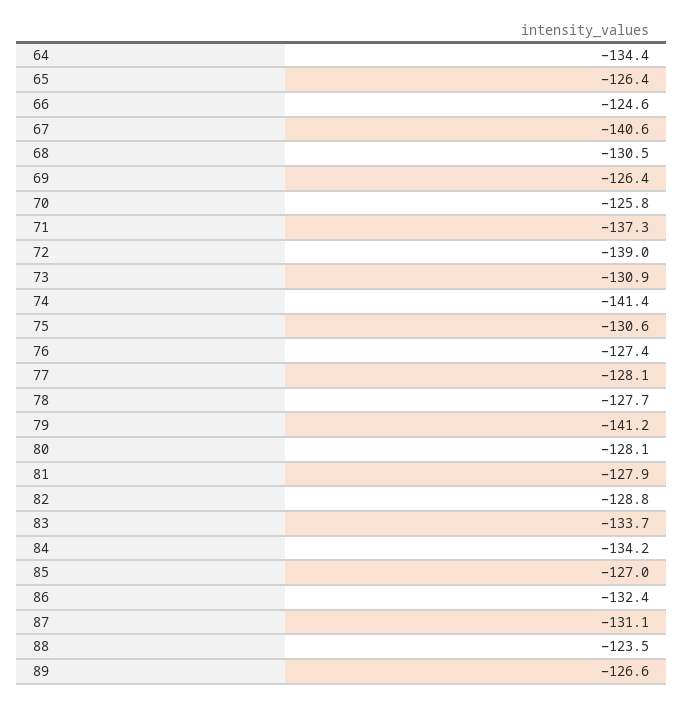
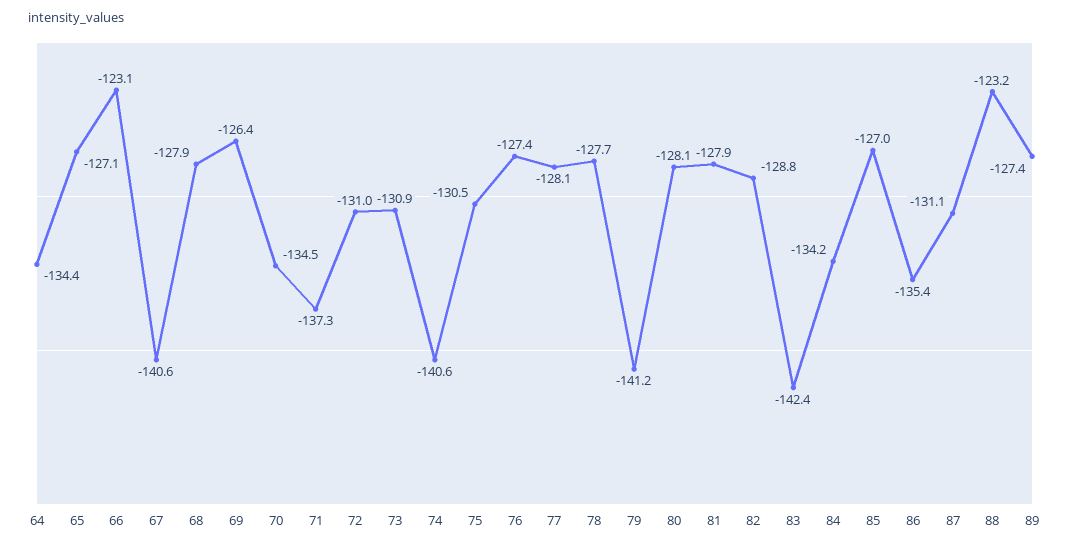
  {
    "64": -134.4,
-   "65": -126.4,
+   "65": -127.1,
-   "66": -124.6,
+   "66": -123.1,
    "67": -140.6,
-   "68": -130.5,
+   "68": -127.9,
    "69": -126.4,
-   "70": -125.8,
+   "70": -134.5,
    "71": -137.3,
-   "72": -139,
+   "72": -131,
    "73": -130.9,
-   "74": -141.4,
+   "74": -140.6,
-   "75": -130.6,
+   "75": -130.5,
    "76": -127.4,
    "77": -128.1,
    "78": -127.7,
    "79": -141.2,
    "80": -128.1,
    "81": -127.9,
    "82": -128.8,
-   "83": -133.7,
+   "83": -142.4,
    "84": -134.2,
    "85": -127,
-   "86": -132.4,
+   "86": -135.4,
    "87": -131.1,
-   "88": -123.5,
+   "88": -123.2,
-   "89": -126.6
+   "89": -127.4
  }

